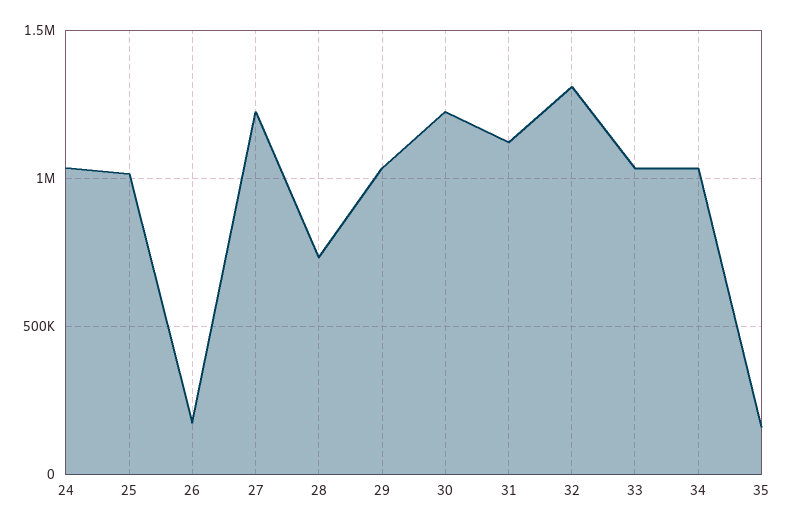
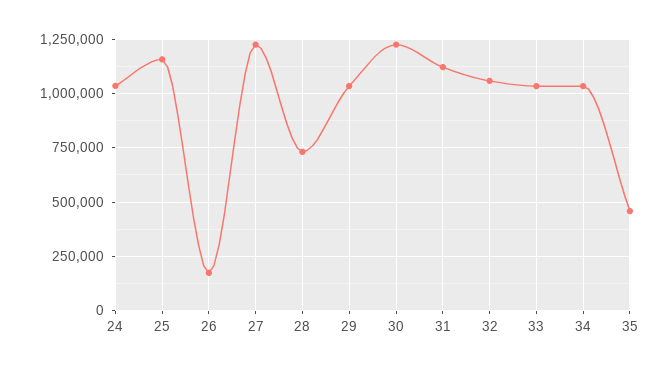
  {
    "24": 1050000,
-   "25": 1000000,
+   "25": 1150000,
    "26": 150000,
    "27": 1200000,
    "28": 750000,
    "29": 1050000,
    "30": 1200000,
    "31": 1100000,
-   "32": 1300000,
+   "32": 1050000,
    "33": 1050000,
    "34": 1050000,
-   "35": 150000
+   "35": 450000
  }

